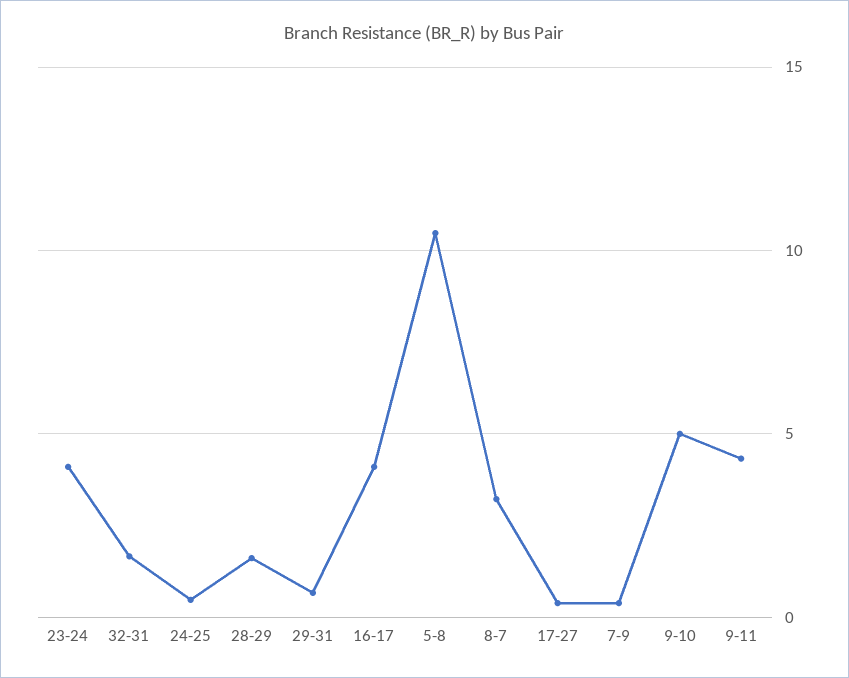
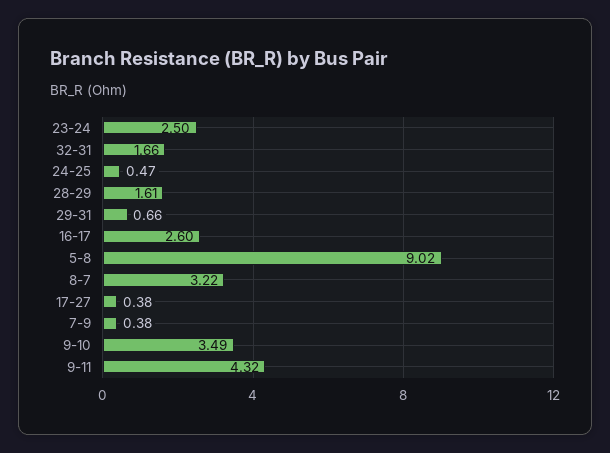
  {
-   "23-24": 4,
+   "23-24": 2.5,
    "32-31": 1.66,
    "24-25": 0.47,
    "28-29": 1.61,
    "29-31": 0.66,
-   "16-17": 4,
+   "16-17": 2.6,
-   "5-8": 10.5,
+   "5-8": 9.02,
    "8-7": 3.22,
    "17-27": 0.38,
    "7-9": 0.38,
-   "9-10": 5,
+   "9-10": 3.49,
    "9-11": 4.32
  }

